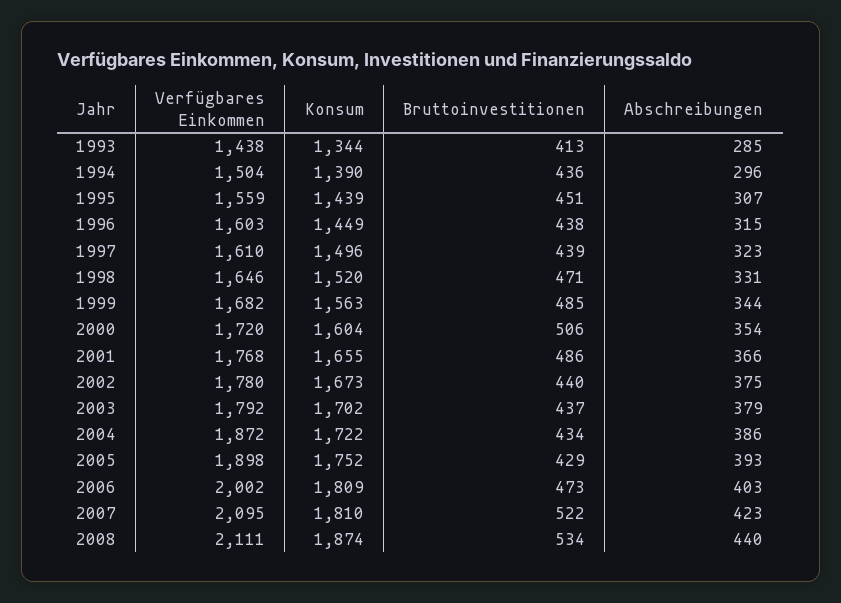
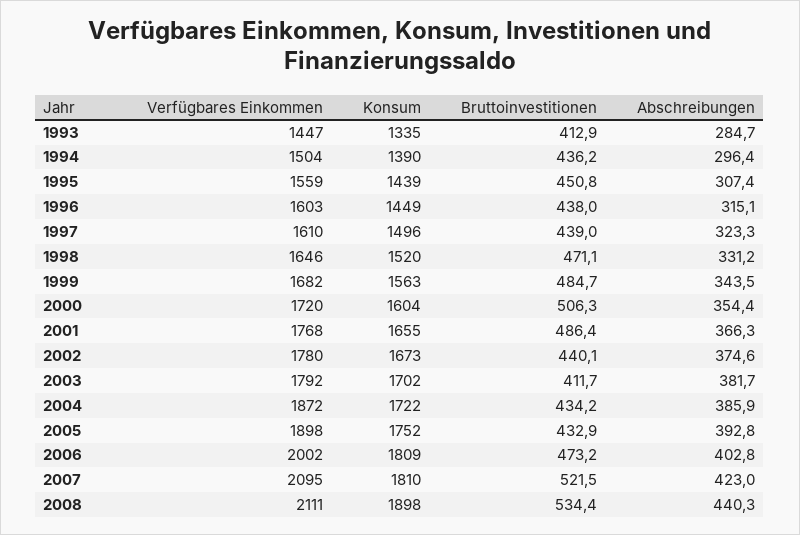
  {
    "Verfügbares Einkommen": {
-     "1993": 1438,
+     "1993": 1447,
      "1994": 1504,
      "1995": 1559,
      "1996": 1603,
      "1997": 1610,
      "1998": 1646,
      "1999": 1682,
      "2000": 1720,
      "2001": 1768,
      "2002": 1780,
      "2003": 1792,
      "2004": 1872,
      "2005": 1898,
      "2006": 2002,
      "2007": 2095,
      "2008": 2111
    },
    "Konsum": {
-     "1993": 1344,
+     "1993": 1335,
      "1994": 1390,
      "1995": 1439,
      "1996": 1449,
      "1997": 1496,
      "1998": 1520,
      "1999": 1563,
      "2000": 1604,
      "2001": 1655,
      "2002": 1673,
      "2003": 1702,
      "2004": 1722,
      "2005": 1752,
      "2006": 1809,
      "2007": 1810,
-     "2008": 1874
+     "2008": 1898
    },
    "Bruttoinvestitionen": {
      "1993": 412.9,
      "1994": 436.2,
      "1995": 450.8,
      "1996": 438,
      "1997": 439,
      "1998": 471.1,
      "1999": 484.7,
      "2000": 506.3,
      "2001": 486.4,
      "2002": 440.1,
-     "2003": 437,
+     "2003": 411.7,
      "2004": 434.2,
-     "2005": 429,
+     "2005": 432.9,
      "2006": 473.2,
      "2007": 521.5,
      "2008": 534.4
    },
    "Abschreibungen": {
      "1993": 284.7,
      "1994": 296.4,
      "1995": 307.4,
      "1996": 315.1,
      "1997": 323.3,
      "1998": 331.2,
      "1999": 343.5,
      "2000": 354.4,
      "2001": 366.3,
      "2002": 374.6,
-     "2003": 379,
+     "2003": 381.7,
      "2004": 385.9,
      "2005": 392.8,
      "2006": 402.8,
      "2007": 423,
      "2008": 440.3
    }
  }

